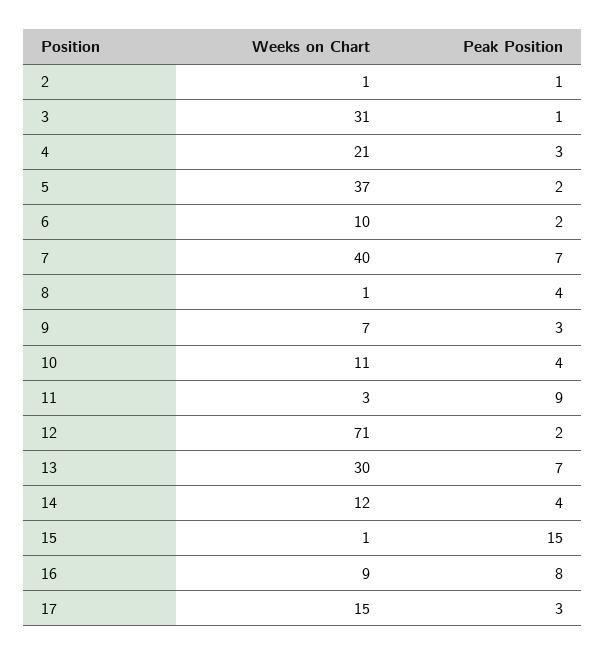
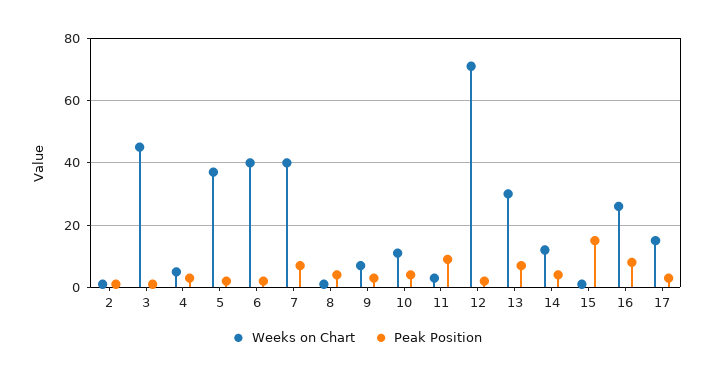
  {
    "Weeks on Chart": {
      "2": 1,
-     "3": 31,
+     "3": 45,
-     "4": 21,
+     "4": 5,
      "5": 37,
-     "6": 10,
+     "6": 40,
      "7": 40,
      "8": 1,
      "9": 7,
      "10": 11,
      "11": 3,
      "12": 71,
      "13": 30,
      "14": 12,
      "15": 1,
-     "16": 9,
+     "16": 25,
      "17": 15
    },
    "Peak Position": {
      "2": 1,
      "3": 1,
      "4": 3,
      "5": 2,
      "6": 2,
      "7": 7,
      "8": 4,
      "9": 3,
      "10": 4,
      "11": 9,
      "12": 2,
      "13": 7,
      "14": 4,
      "15": 15,
      "16": 8,
      "17": 3
    }
  }

